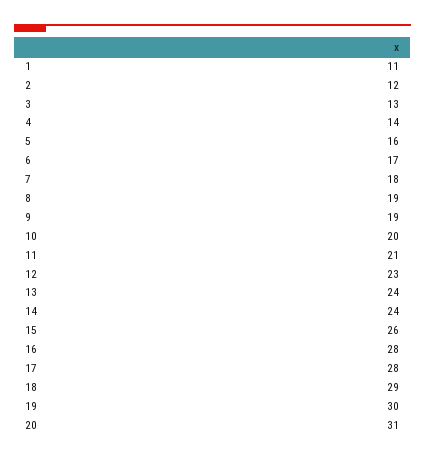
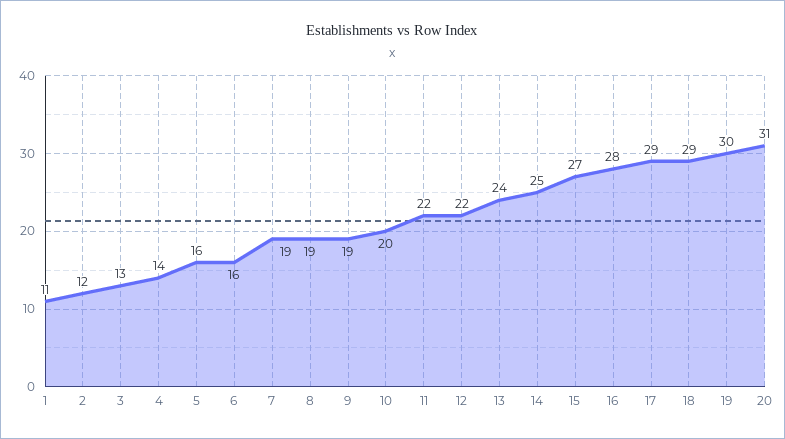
  {
    "1": 11,
    "2": 12,
    "3": 13,
    "4": 14,
    "5": 16,
-   "6": 17,
+   "6": 16,
-   "7": 18,
+   "7": 19,
    "8": 19,
    "9": 19,
    "10": 20,
-   "11": 21,
+   "11": 22,
-   "12": 23,
+   "12": 22,
    "13": 24,
-   "14": 24,
+   "14": 25,
-   "15": 26,
+   "15": 27,
    "16": 28,
-   "17": 28,
+   "17": 29,
    "18": 29,
    "19": 30,
    "20": 31
  }

